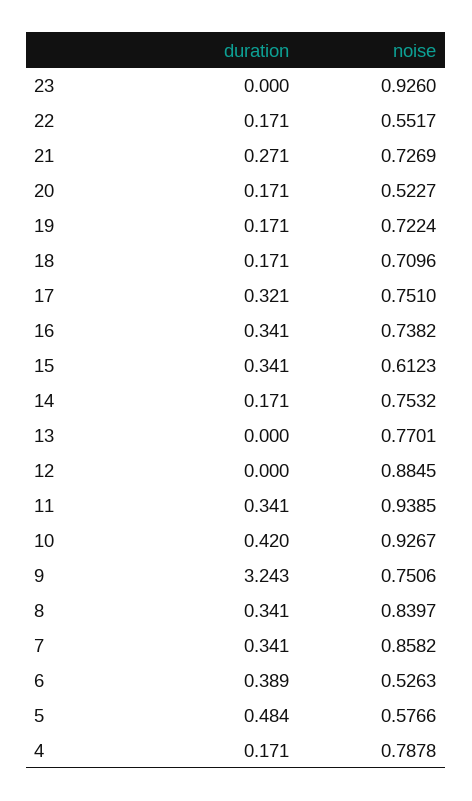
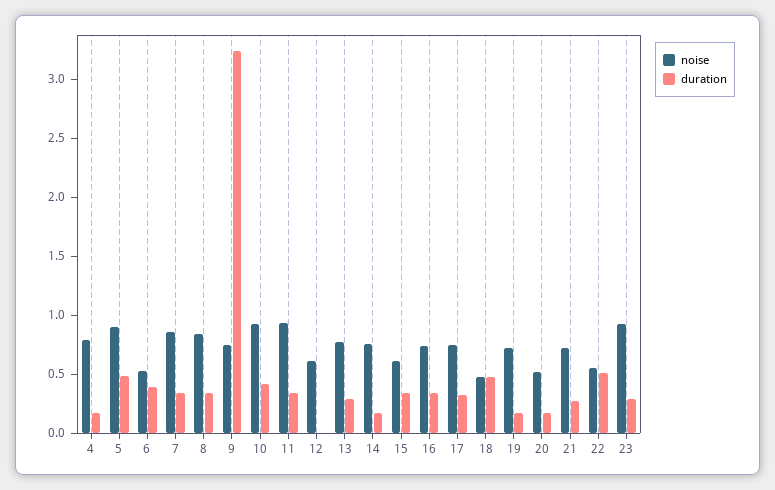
  {
    "duration": {
-     "23": 0,
+     "23": 0.3,
-     "22": 0.171,
+     "22": 0.5,
      "21": 0.271,
      "20": 0.171,
      "19": 0.171,
-     "18": 0.171,
+     "18": 0.5,
      "17": 0.321,
      "16": 0.341,
      "15": 0.341,
      "14": 0.171,
-     "13": 0,
+     "13": 0.3,
      "12": 0,
      "11": 0.341,
      "10": 0.42,
      "9": 3.243,
      "8": 0.341,
      "7": 0.341,
      "6": 0.389,
      "5": 0.484,
      "4": 0.171
    },
    "noise": {
      "23": 0.926,
      "22": 0.5517,
      "21": 0.7269,
      "20": 0.5227,
      "19": 0.7224,
-     "18": 0.7096,
+     "18": 0.5,
      "17": 0.751,
      "16": 0.7382,
      "15": 0.6123,
      "14": 0.7532,
      "13": 0.7701,
-     "12": 0.8845,
+     "12": 0.6,
      "11": 0.9385,
      "10": 0.9267,
      "9": 0.7506,
      "8": 0.8397,
      "7": 0.8582,
      "6": 0.5263,
-     "5": 0.5766,
+     "5": 0.9,
      "4": 0.7878
    }
  }

